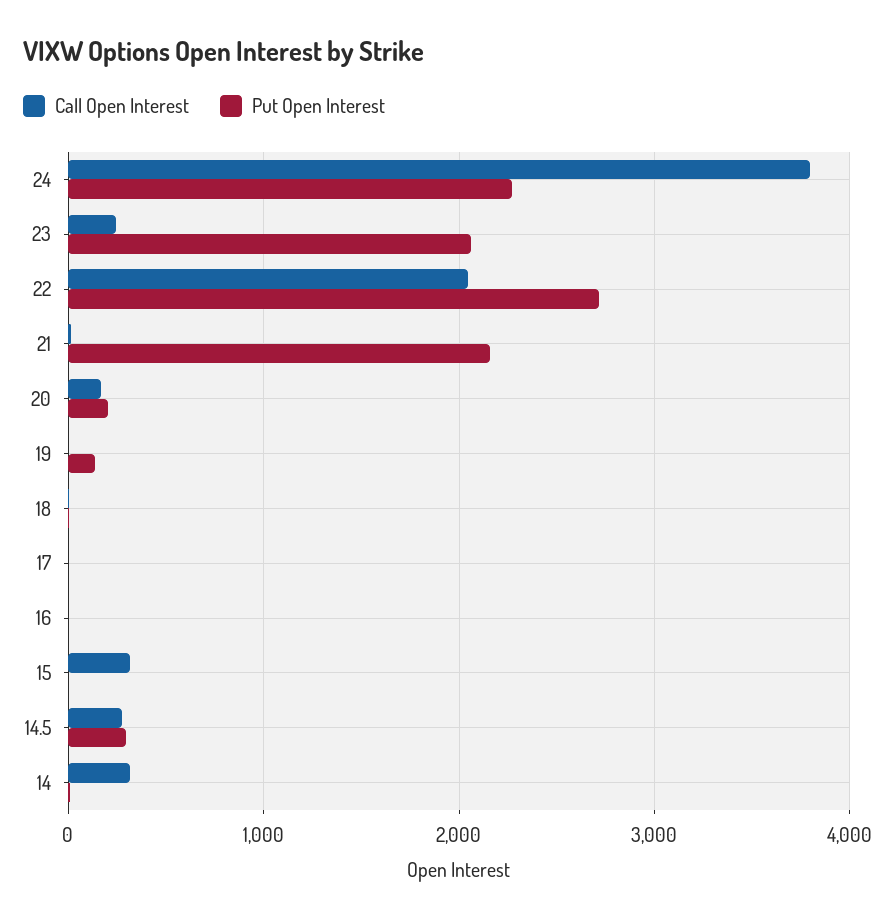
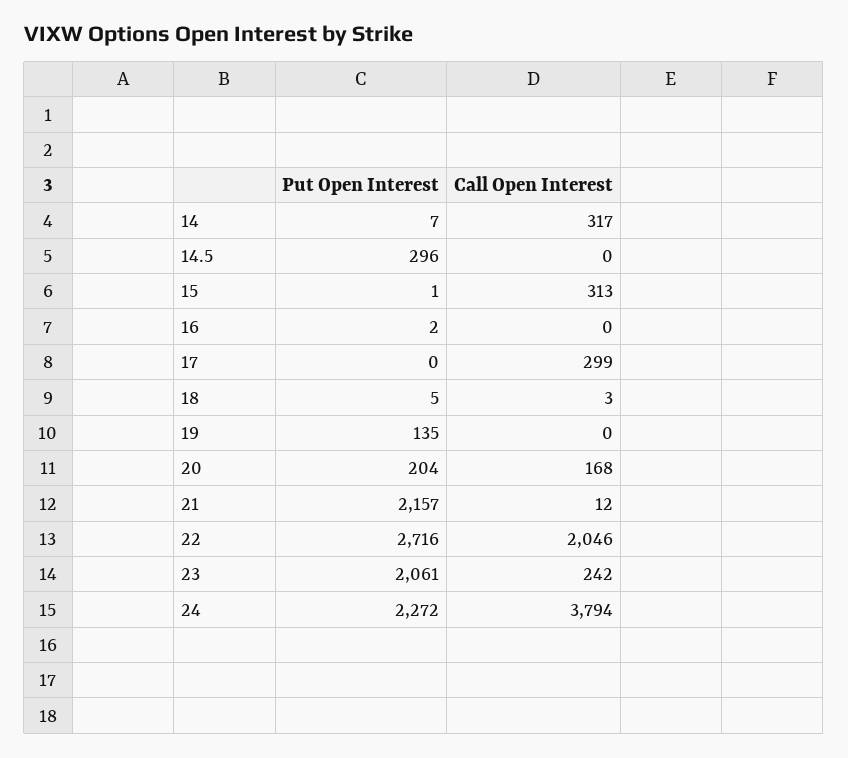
  {
    "Call Open Interest": {
      "24": 3794,
      "23": 242,
      "22": 2046,
      "21": 12,
      "20": 168,
      "19": 0,
      "18": 3,
-     "17": 0,
+     "17": 299,
      "16": 0,
      "15": 313,
-     "14.5": 300,
+     "14.5": 0,
      "14": 317
    },
    "Put Open Interest": {
      "24": 2272,
      "23": 2061,
      "22": 2716,
      "21": 2157,
      "20": 204,
      "19": 135,
      "18": 5,
      "17": 0,
      "16": 2,
      "15": 1,
      "14.5": 296,
      "14": 7
    }
  }

